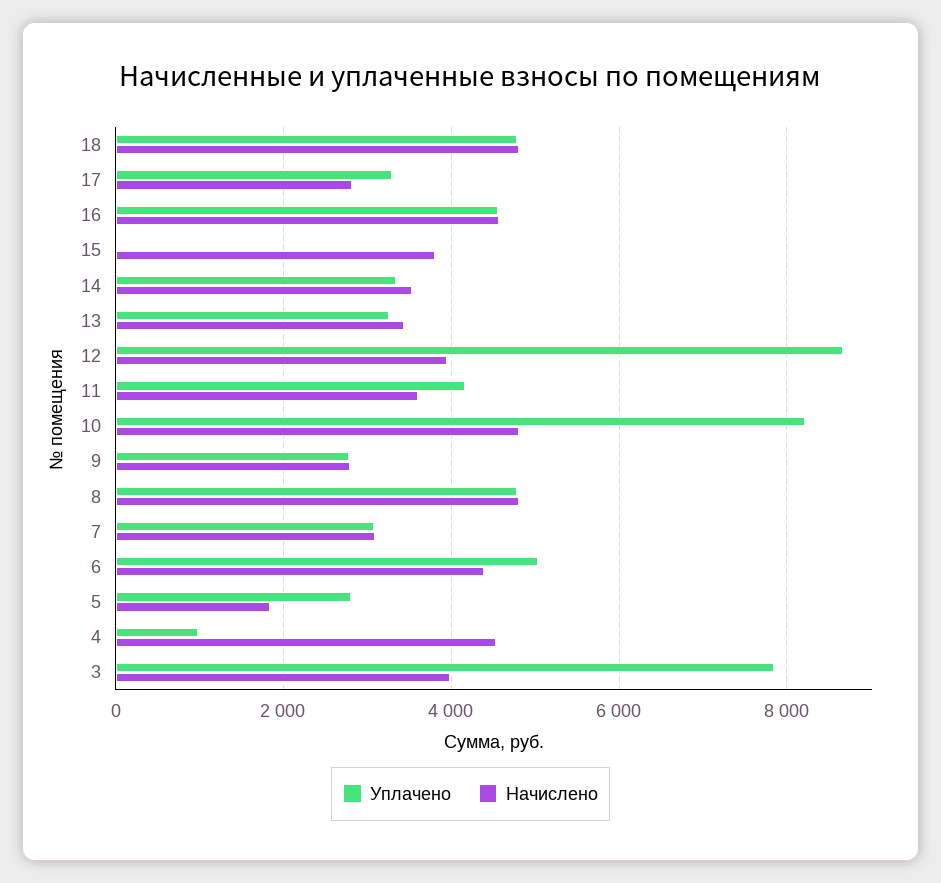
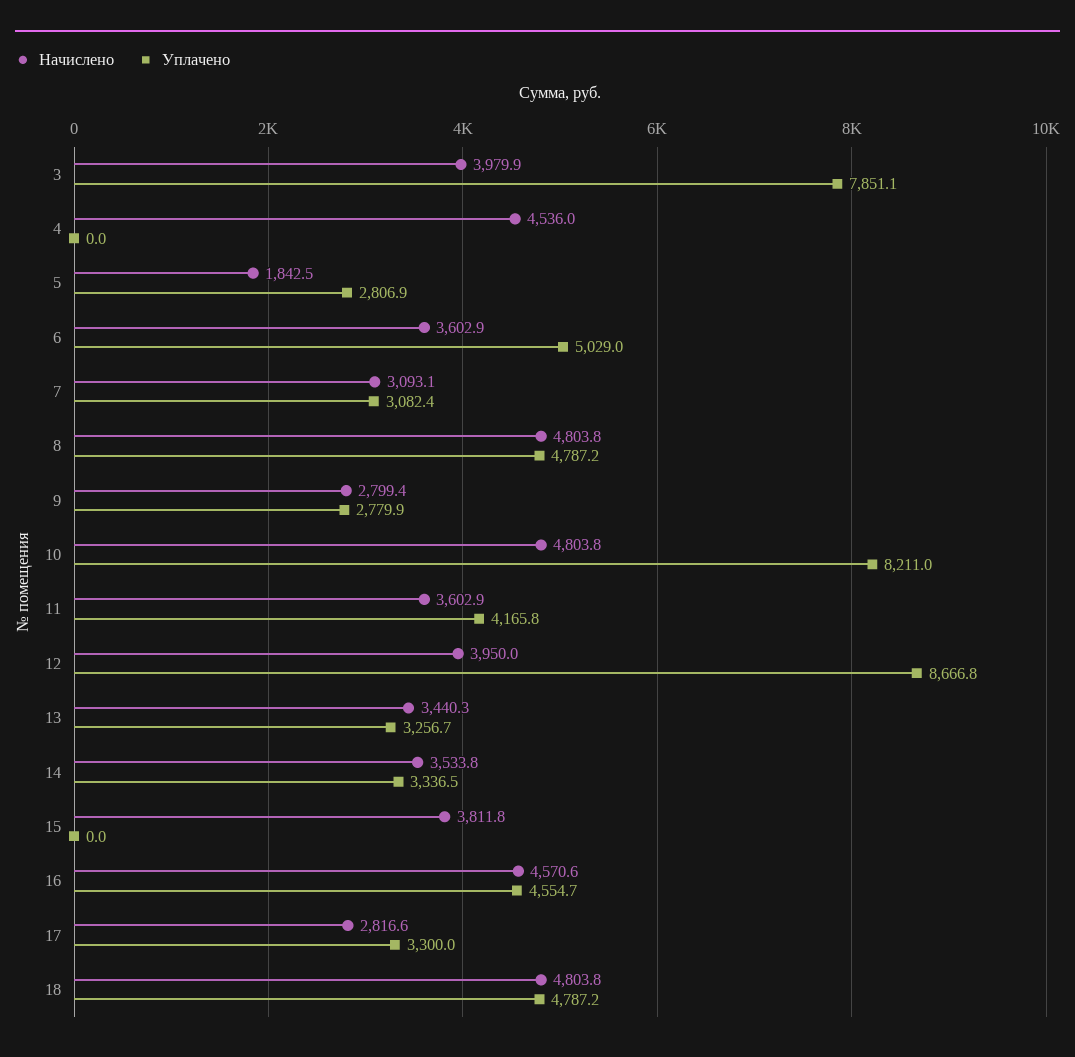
  {
    "Уплачено": {
      "18": 4787.2,
      "17": 3300,
      "16": 4554.7,
      "15": 0,
      "14": 3336.5,
      "13": 3256.7,
      "12": 8666.8,
      "11": 4165.8,
      "10": 8211,
      "9": 2779.9,
      "8": 4787.2,
      "7": 3082.4,
      "6": 5029,
      "5": 2806.9,
-     "4": 1000,
+     "4": 0,
      "3": 7851.1
    },
    "Начислено": {
      "18": 4803.8,
      "17": 2816.6,
      "16": 4570.6,
      "15": 3811.8,
      "14": 3533.8,
      "13": 3440.3,
      "12": 3950,
      "11": 3602.9,
      "10": 4803.8,
      "9": 2799.4,
      "8": 4803.8,
      "7": 3093.1,
-     "6": 4400,
+     "6": 3602.9,
      "5": 1842.5,
      "4": 4536,
      "3": 3979.9
    }
  }

